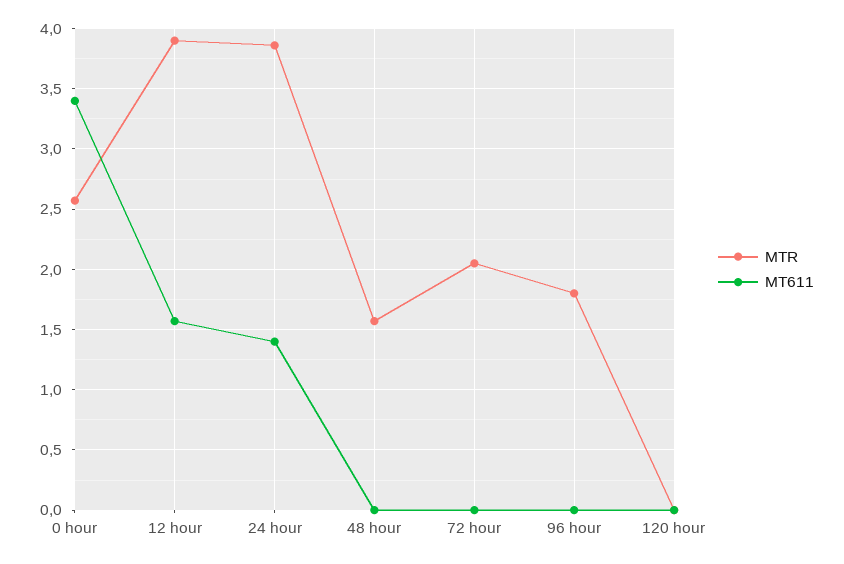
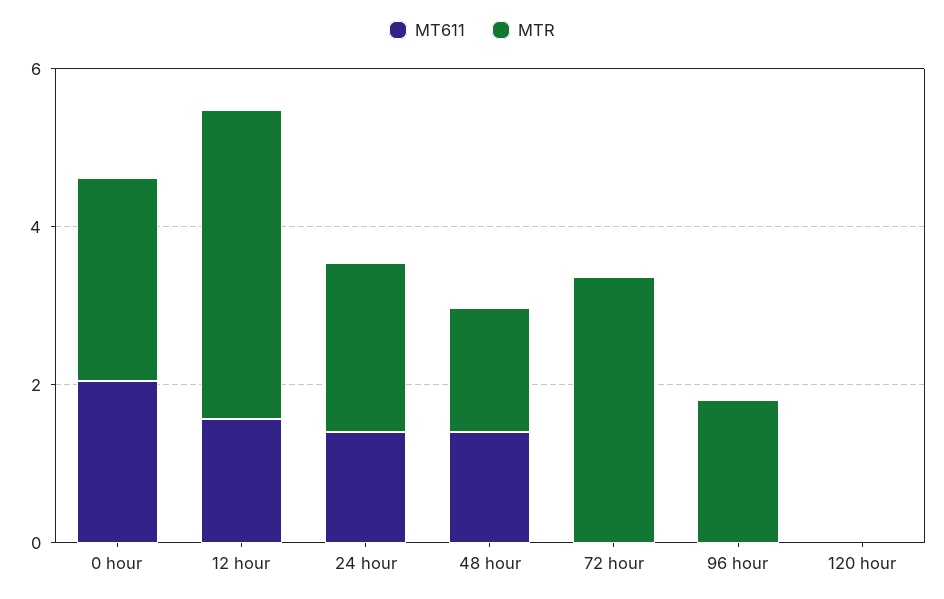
  {
    "MTR": {
      "0 hour": 2.55,
      "12 hour": 3.9,
-     "24 hour": 3.85,
+     "24 hour": 2,
      "48 hour": 1.55,
-     "72 hour": 2.05,
+     "72 hour": 3.5,
      "96 hour": 1.8,
      "120 hour": 0
    },
    "MT611": {
-     "0 hour": 3.4,
+     "0 hour": 2,
      "12 hour": 1.55,
      "24 hour": 1.4,
-     "48 hour": 0,
+     "48 hour": 1.5,
      "72 hour": 0,
      "96 hour": 0,
      "120 hour": 0
    }
  }

